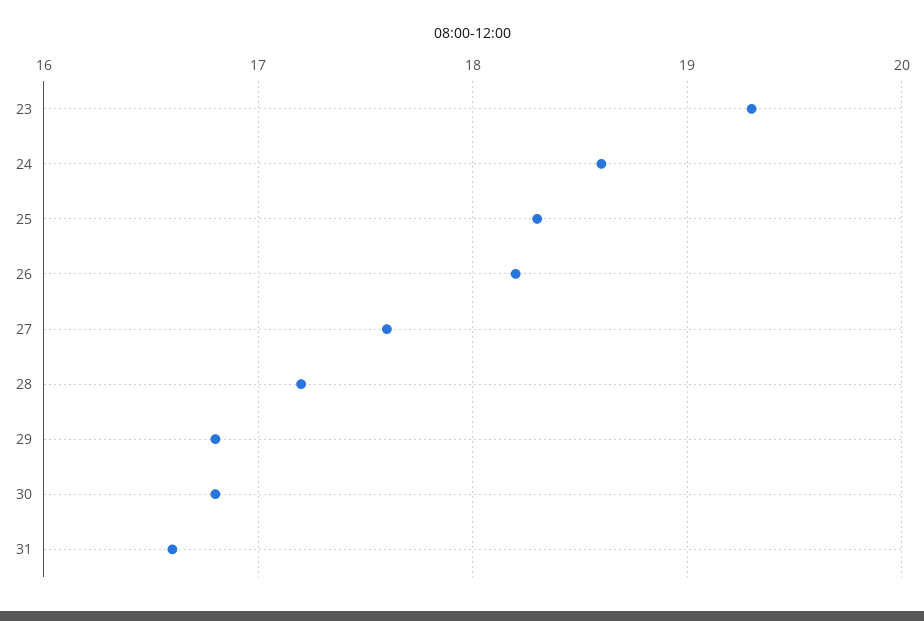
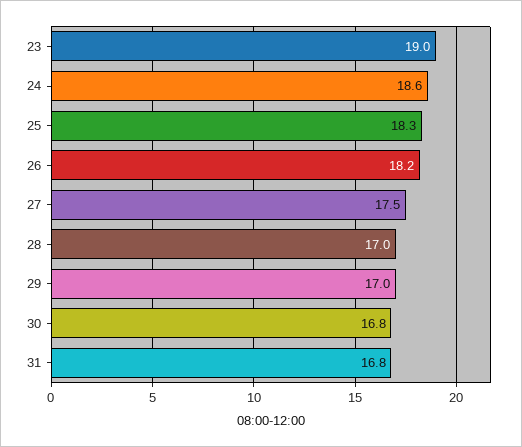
  {
-   "23": 19.3,
+   "23": 19,
    "24": 18.6,
    "25": 18.3,
    "26": 18.2,
-   "27": 17.6,
+   "27": 17.5,
-   "28": 17.2,
+   "28": 17,
-   "29": 16.8,
+   "29": 17,
    "30": 16.8,
-   "31": 16.6
+   "31": 16.8
  }

